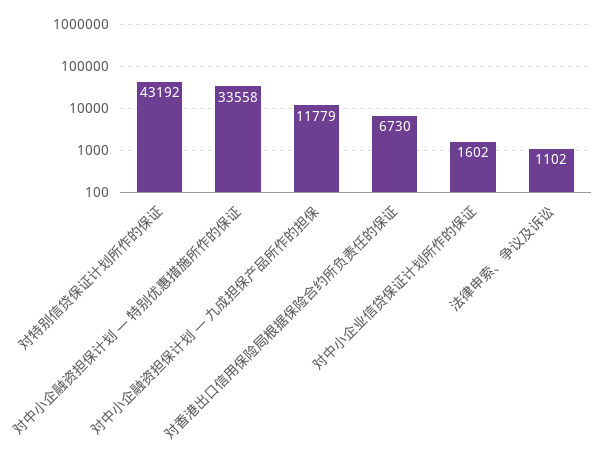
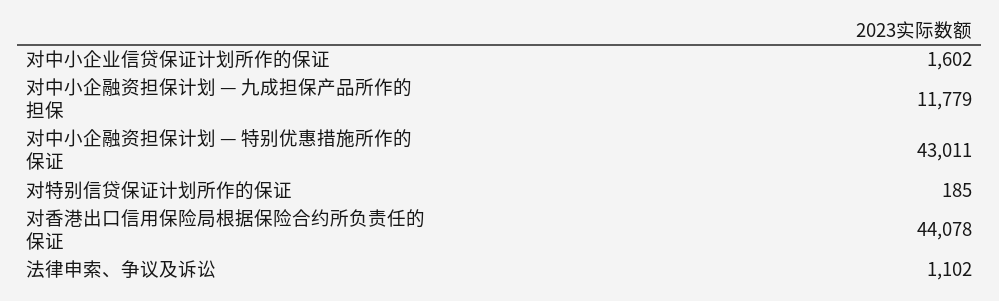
  {
-   "对特别信贷保证计划所作的保证": 43192,
+   "对特别信贷保证计划所作的保证": 185,
-   "对中小企融资担保计划 — 特别优惠措施所作的保证": 33558,
+   "对中小企融资担保计划 — 特别优惠措施所作的保证": 43011,
    "对中小企融资担保计划 — 九成担保产品所作的担保": 11779,
-   "对香港出口信用保险局根据保险合约所负责任的保证": 6730,
+   "对香港出口信用保险局根据保险合约所负责任的保证": 44078,
    "对中小企业信贷保证计划所作的保证": 1602,
    "法律申索、争议及诉讼": 1102
  }

